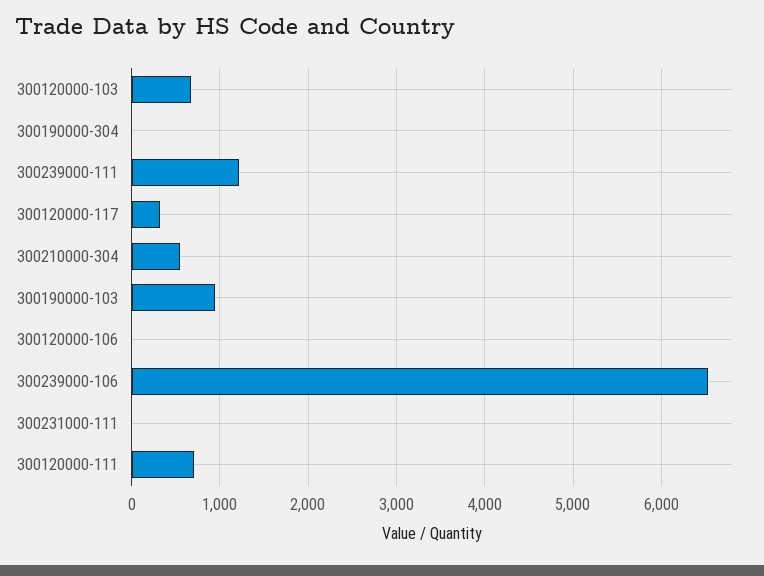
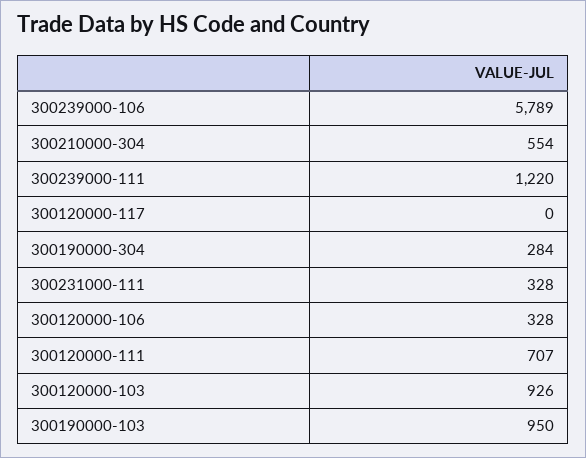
  {
-   "300120000-103": 700,
+   "300120000-103": 926,
-   "300190000-304": 0,
+   "300190000-304": 284,
    "300239000-111": 1220,
-   "300120000-117": 300,
+   "300120000-117": 0,
    "300210000-304": 554,
    "300190000-103": 950,
-   "300120000-106": 0,
+   "300120000-106": 328,
-   "300239000-106": 6500,
+   "300239000-106": 5789,
-   "300231000-111": 0,
+   "300231000-111": 328,
    "300120000-111": 707
  }

